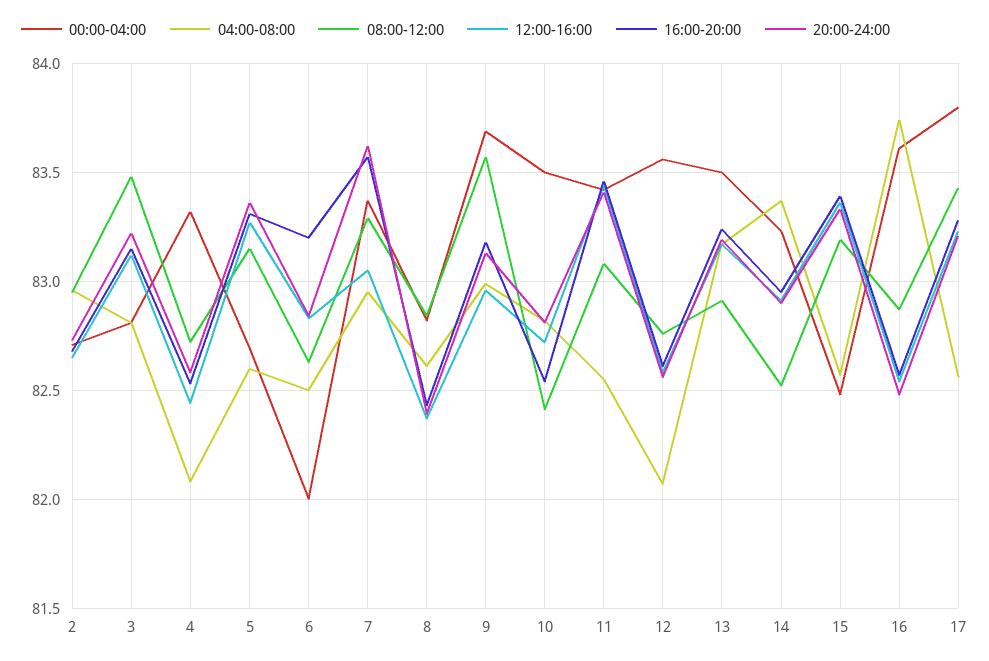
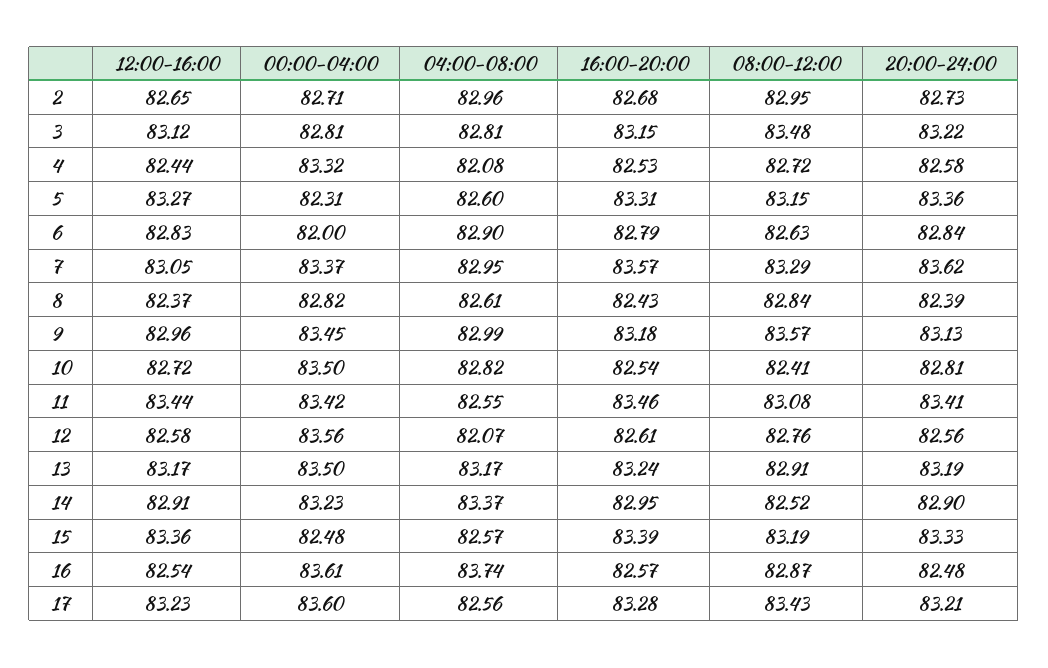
  {
    "00:00-04:00": {
      "2": 82.71,
      "3": 82.81,
      "4": 83.32,
-     "5": 82.7,
+     "5": 82.31,
      "6": 82,
      "7": 83.37,
      "8": 82.82,
-     "9": 83.7,
+     "9": 83.45,
      "10": 83.5,
      "11": 83.42,
      "12": 83.56,
      "13": 83.5,
      "14": 83.23,
      "15": 82.48,
      "16": 83.61,
-     "17": 83.8
+     "17": 83.6
    },
    "04:00-08:00": {
      "2": 82.96,
      "3": 82.81,
      "4": 82.08,
      "5": 82.6,
-     "6": 82.5,
+     "6": 82.9,
      "7": 82.95,
      "8": 82.61,
      "9": 82.99,
      "10": 82.82,
      "11": 82.55,
      "12": 82.07,
      "13": 83.17,
      "14": 83.37,
      "15": 82.57,
      "16": 83.74,
      "17": 82.56
    },
    "08:00-12:00": {
      "2": 82.95,
      "3": 83.48,
      "4": 82.72,
      "5": 83.15,
      "6": 82.63,
      "7": 83.29,
      "8": 82.84,
      "9": 83.57,
      "10": 82.41,
      "11": 83.08,
      "12": 82.76,
      "13": 82.91,
      "14": 82.52,
      "15": 83.19,
      "16": 82.87,
      "17": 83.43
    },
    "12:00-16:00": {
      "2": 82.65,
      "3": 83.12,
      "4": 82.44,
      "5": 83.27,
      "6": 82.83,
      "7": 83.05,
      "8": 82.37,
      "9": 82.96,
      "10": 82.72,
      "11": 83.44,
      "12": 82.58,
      "13": 83.17,
      "14": 82.91,
      "15": 83.36,
      "16": 82.54,
      "17": 83.23
    },
    "16:00-20:00": {
      "2": 82.68,
      "3": 83.15,
      "4": 82.53,
      "5": 83.31,
-     "6": 83.2,
+     "6": 82.79,
      "7": 83.57,
      "8": 82.43,
      "9": 83.18,
      "10": 82.54,
      "11": 83.46,
      "12": 82.61,
      "13": 83.24,
      "14": 82.95,
      "15": 83.39,
      "16": 82.57,
      "17": 83.28
    },
    "20:00-24:00": {
      "2": 82.73,
      "3": 83.22,
      "4": 82.58,
      "5": 83.36,
      "6": 82.84,
      "7": 83.62,
      "8": 82.39,
      "9": 83.13,
      "10": 82.81,
      "11": 83.41,
      "12": 82.56,
      "13": 83.19,
      "14": 82.9,
      "15": 83.33,
      "16": 82.48,
      "17": 83.21
    }
  }

